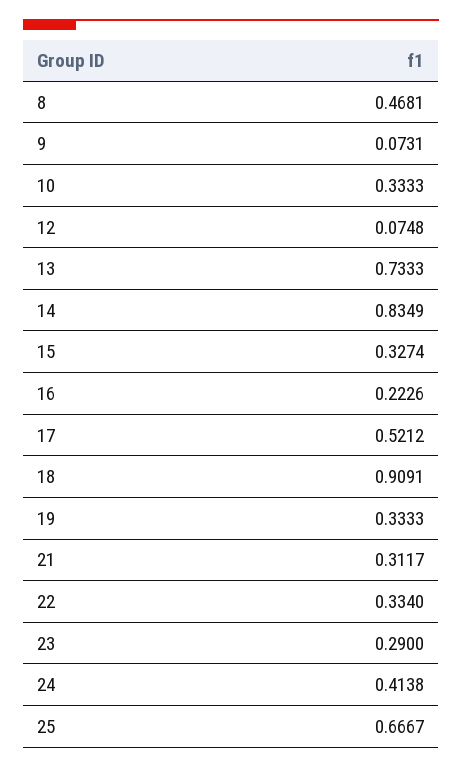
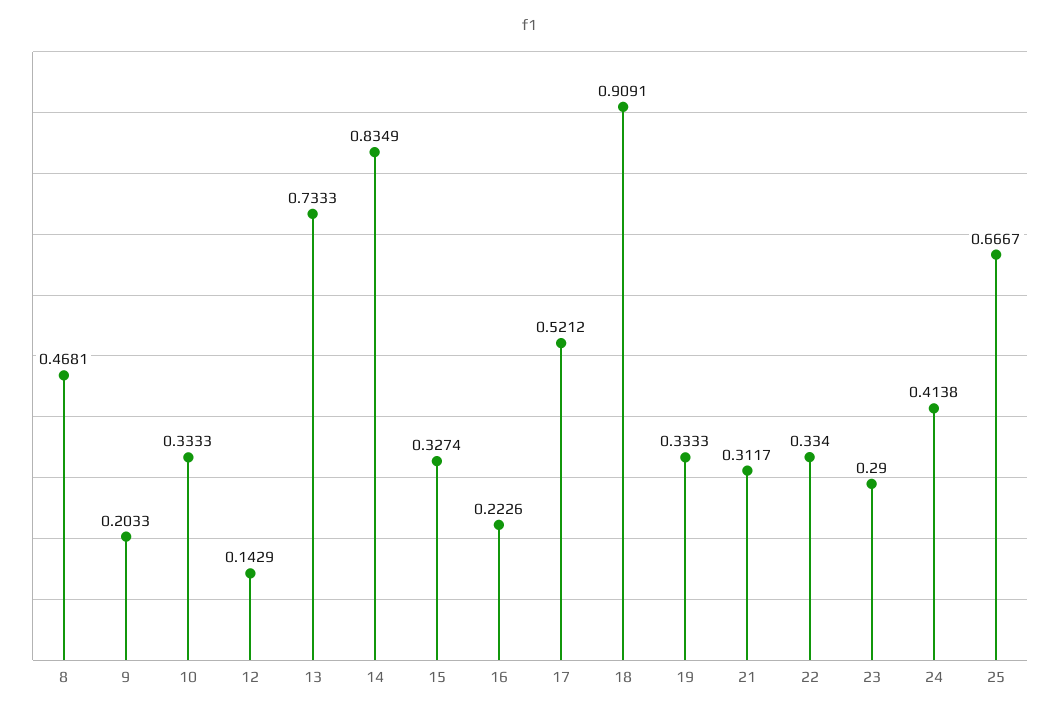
  {
    "8": 0.4681,
-   "9": 0.0731,
+   "9": 0.2033,
    "10": 0.3333,
-   "12": 0.0748,
+   "12": 0.1429,
    "13": 0.7333,
    "14": 0.8349,
    "15": 0.3274,
    "16": 0.2226,
    "17": 0.5212,
    "18": 0.9091,
    "19": 0.3333,
    "21": 0.3117,
    "22": 0.334,
    "23": 0.29,
    "24": 0.4138,
    "25": 0.6667
  }

